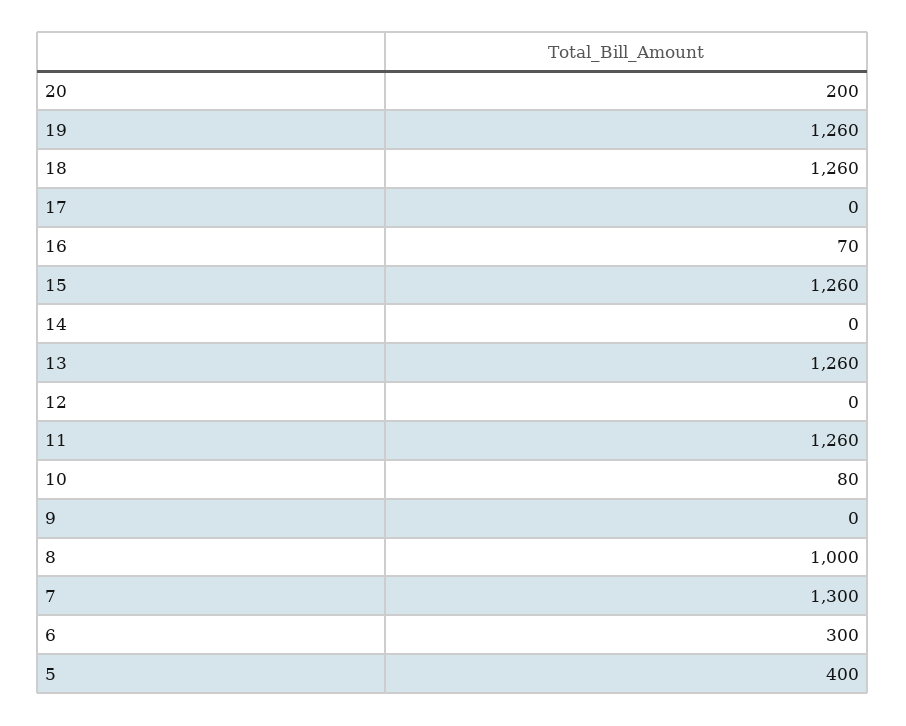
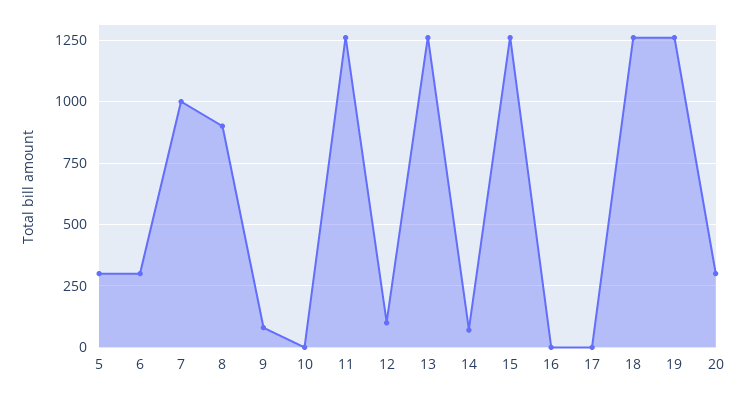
  {
-   "20": 200,
+   "20": 300,
    "19": 1260,
    "18": 1260,
    "17": 0,
-   "16": 70,
+   "16": 0,
    "15": 1260,
-   "14": 0,
+   "14": 75,
    "13": 1260,
-   "12": 0,
+   "12": 100,
    "11": 1260,
-   "10": 80,
+   "10": 0,
-   "9": 0,
+   "9": 75,
-   "8": 1000,
+   "8": 900,
-   "7": 1300,
+   "7": 1000,
    "6": 300,
-   "5": 400
+   "5": 300
  }

